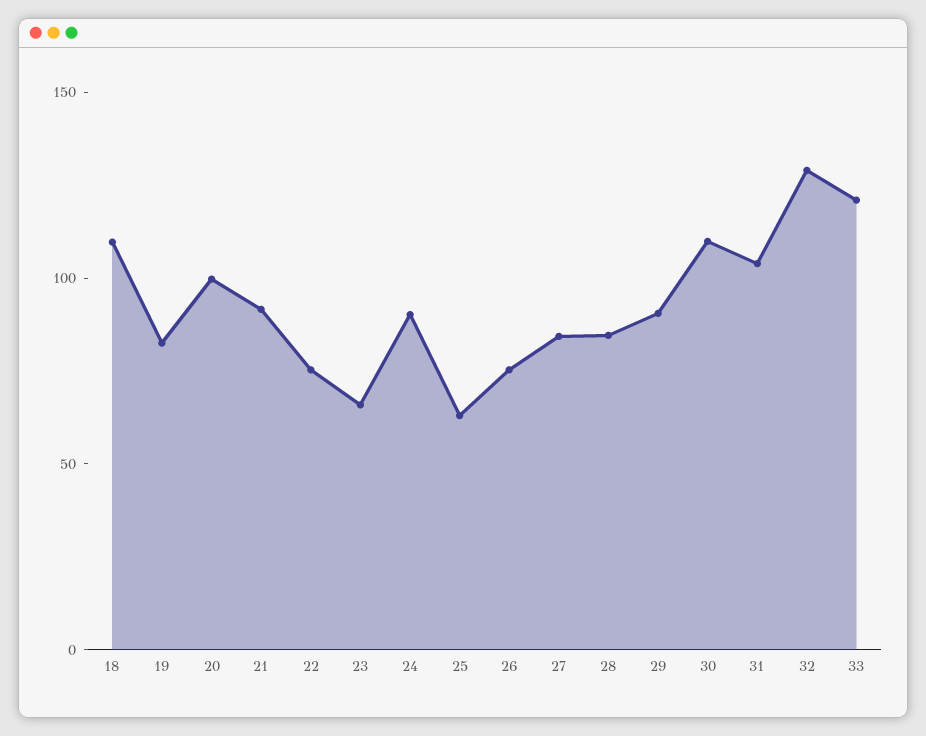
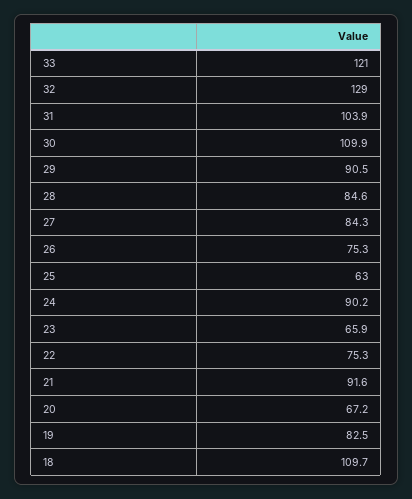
  {
    "18": 109.7,
    "19": 82.5,
-   "20": 100,
+   "20": 67.2,
    "21": 91.6,
    "22": 75.3,
    "23": 65.9,
    "24": 90.2,
    "25": 63,
    "26": 75.3,
    "27": 84.3,
    "28": 84.6,
    "29": 90.5,
    "30": 109.9,
    "31": 103.9,
    "32": 129,
    "33": 121
  }

